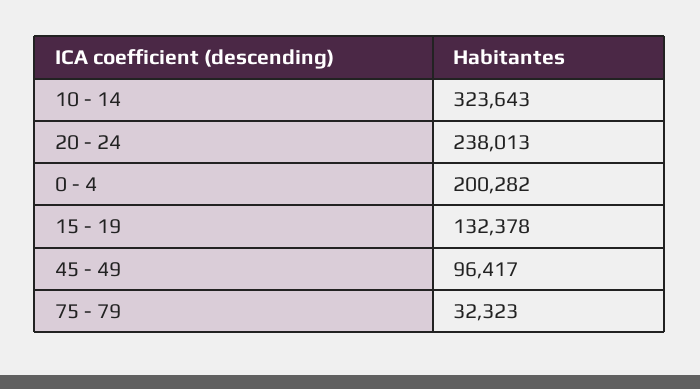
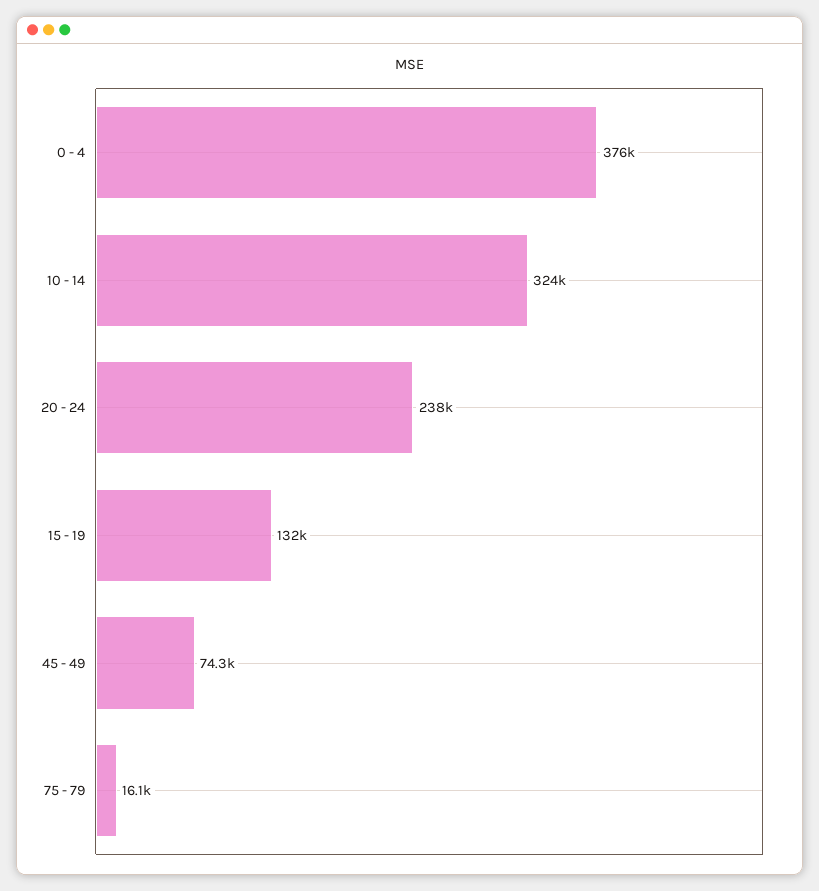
  {
    "10 - 14": 323643,
    "20 - 24": 238013,
-   "0 - 4": 200282,
+   "0 - 4": 376000,
    "15 - 19": 132378,
-   "45 - 49": 96417,
+   "45 - 49": 74300,
-   "75 - 79": 32323
+   "75 - 79": 16100
  }

